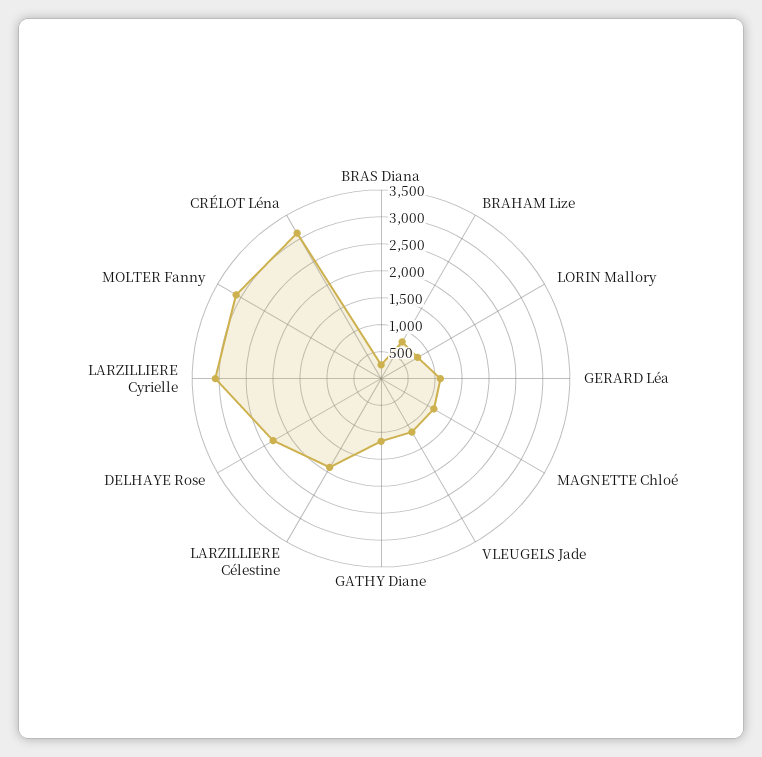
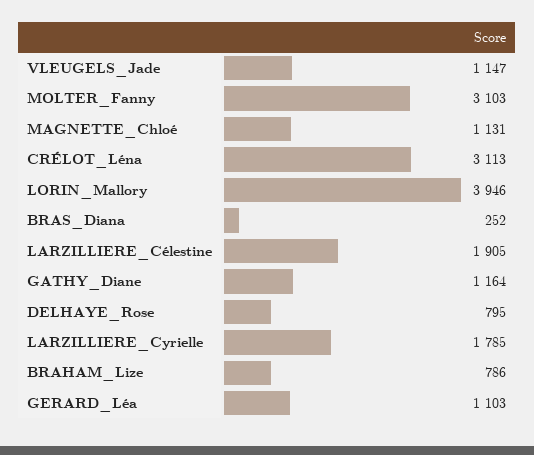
  {
    "BRAS Diana": 252,
    "BRAHAM Lize": 786,
-   "LORIN Mallory": 750,
+   "LORIN Mallory": 3946,
    "GERARD Léa": 1103,
    "MAGNETTE Chloé": 1131,
    "VLEUGELS Jade": 1147,
    "GATHY Diane": 1164,
    "LARZILLIERE Célestine": 1905,
-   "DELHAYE Rose": 2250,
+   "DELHAYE Rose": 795,
-   "LARZILLIERE Cyrielle": 3000,
+   "LARZILLIERE Cyrielle": 1785,
    "MOLTER Fanny": 3103,
    "CRÉLOT Léna": 3113
  }

